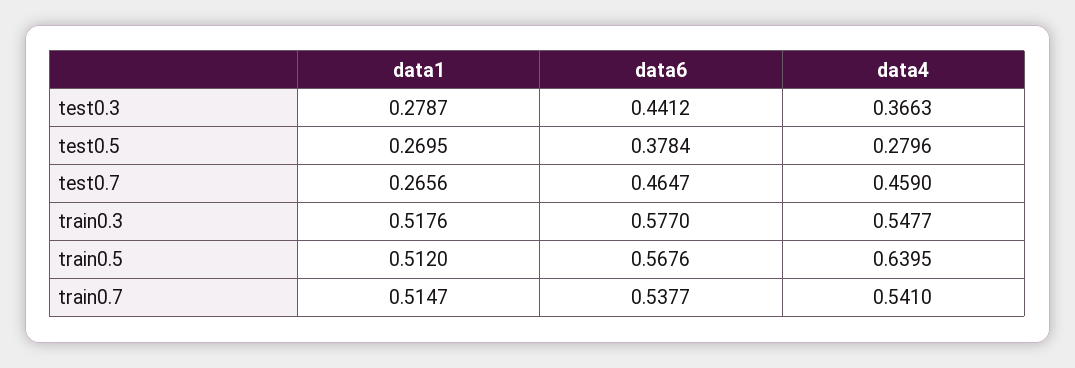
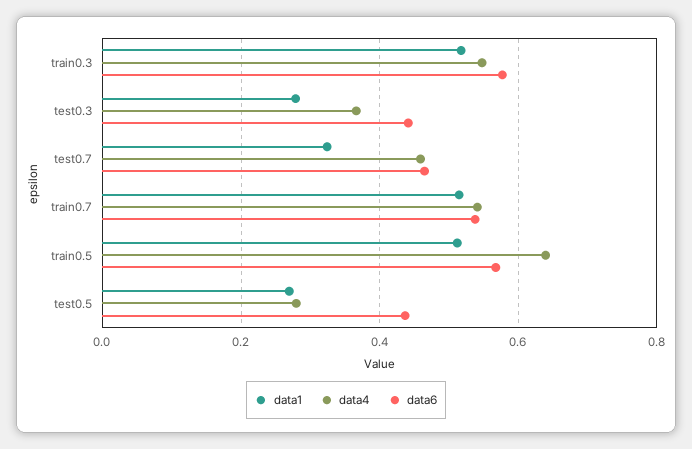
  {
    "data1": {
      "test0.3": 0.2787,
      "test0.5": 0.2695,
-     "test0.7": 0.2656,
+     "test0.7": 0.32,
      "train0.3": 0.5176,
      "train0.5": 0.512,
      "train0.7": 0.5147
    },
    "data6": {
      "test0.3": 0.4412,
-     "test0.5": 0.3784,
+     "test0.5": 0.44,
      "test0.7": 0.4647,
      "train0.3": 0.577,
      "train0.5": 0.5676,
      "train0.7": 0.5377
    },
    "data4": {
      "test0.3": 0.3663,
      "test0.5": 0.2796,
      "test0.7": 0.459,
      "train0.3": 0.5477,
      "train0.5": 0.6395,
      "train0.7": 0.541
    }
  }

